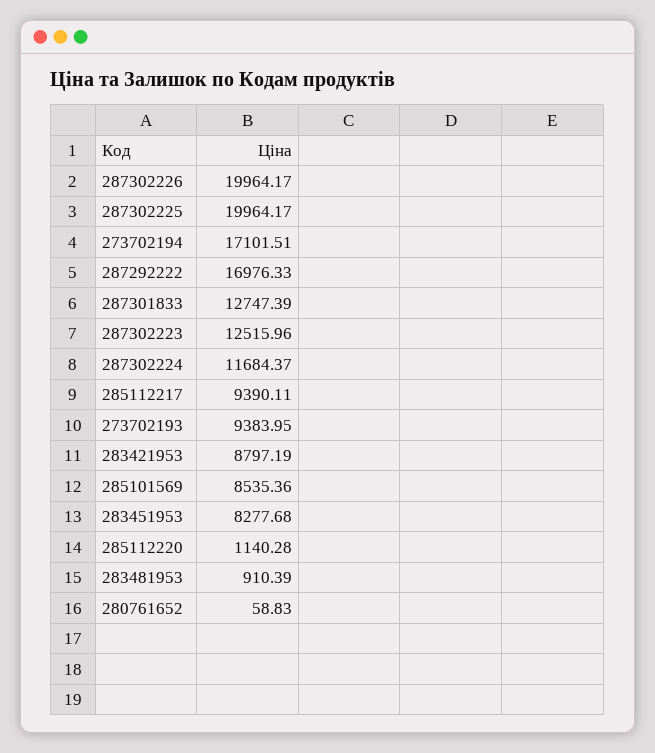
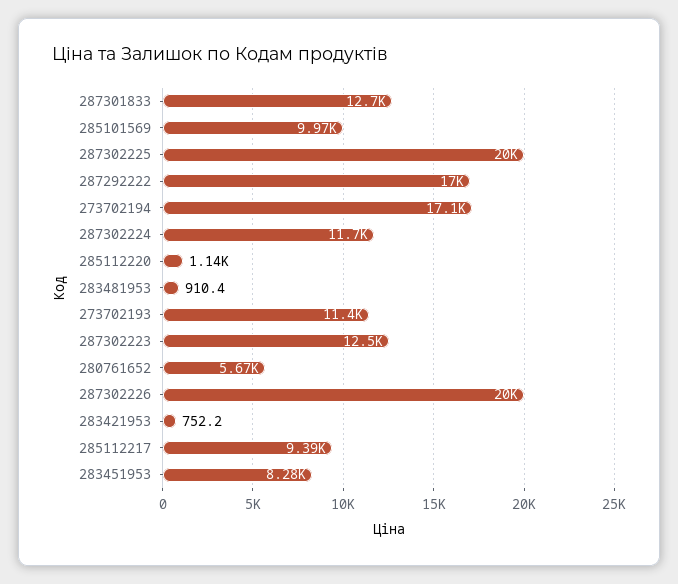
  {
    "287302226": 19964.17,
    "287302225": 19964.17,
    "273702194": 17101.51,
    "287292222": 16976.33,
    "287301833": 12747.39,
    "287302223": 12515.96,
    "287302224": 11684.37,
    "285112217": 9390.11,
-   "273702193": 9383.95,
+   "273702193": 11400,
-   "283421953": 8797.19,
+   "283421953": 752.2,
-   "285101569": 8535.36,
+   "285101569": 9970,
    "283451953": 8277.68,
    "285112220": 1140.28,
    "283481953": 910.39,
-   "280761652": 58.83
+   "280761652": 5670
  }

